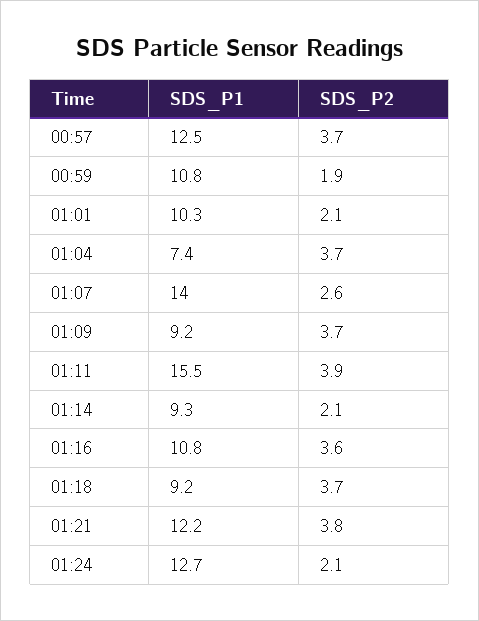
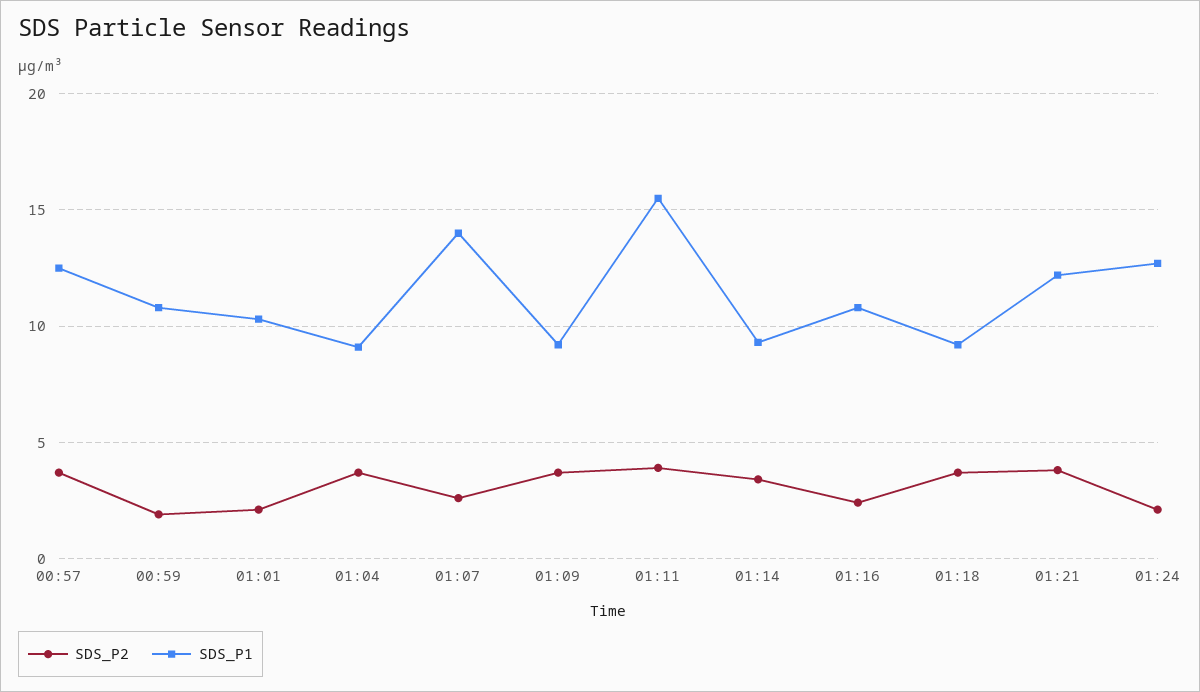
  {
    "SDS_P1": {
      "00:57": 12.5,
      "00:59": 10.8,
      "01:01": 10.3,
-     "01:04": 7.4,
+     "01:04": 9,
      "01:07": 14,
      "01:09": 9.2,
      "01:11": 15.5,
      "01:14": 9.3,
      "01:16": 10.8,
      "01:18": 9.2,
      "01:21": 12.2,
      "01:24": 12.7
    },
    "SDS_P2": {
      "00:57": 3.7,
      "00:59": 1.9,
      "01:01": 2.1,
      "01:04": 3.7,
      "01:07": 2.6,
      "01:09": 3.7,
      "01:11": 3.9,
-     "01:14": 2.1,
+     "01:14": 3.5,
-     "01:16": 3.6,
+     "01:16": 2.5,
      "01:18": 3.7,
      "01:21": 3.8,
      "01:24": 2.1
    }
  }

